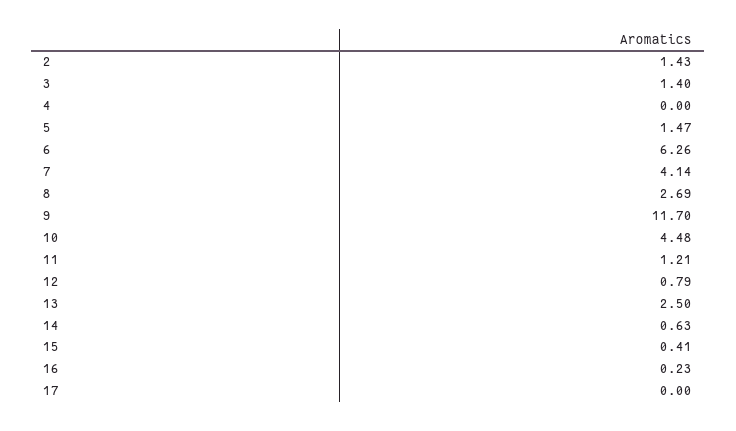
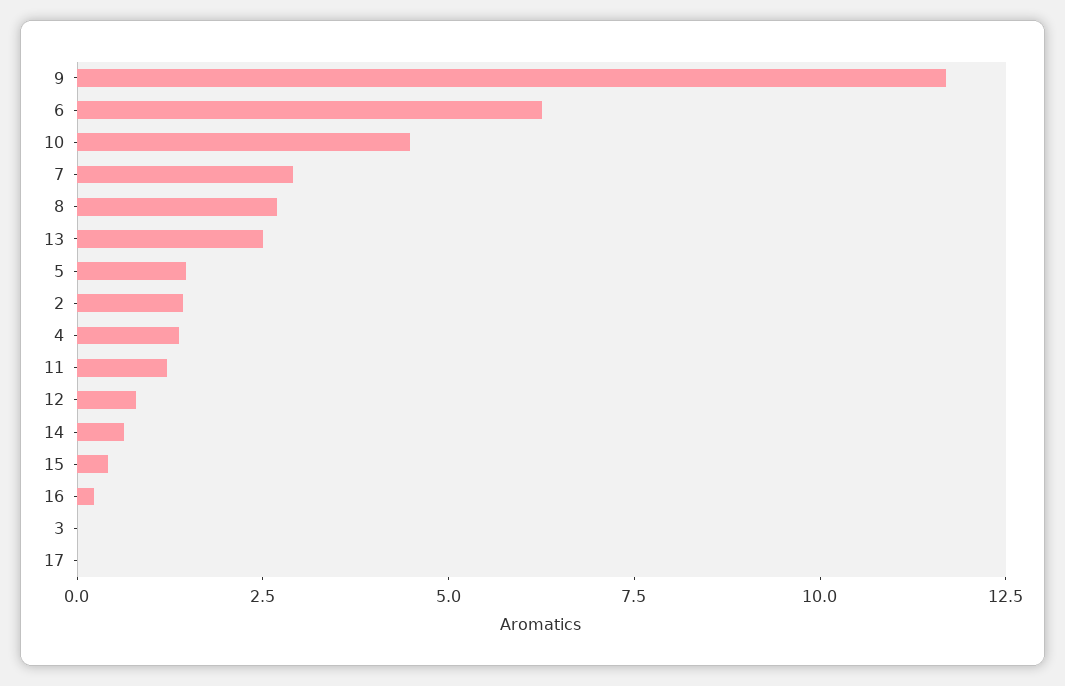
  {
    "2": 1.43,
-   "3": 1.4,
+   "3": 0,
-   "4": 0,
+   "4": 1.5,
    "5": 1.47,
    "6": 6.26,
-   "7": 4.14,
+   "7": 3,
    "8": 2.69,
    "9": 11.7,
    "10": 4.48,
    "11": 1.21,
    "12": 0.79,
    "13": 2.5,
    "14": 0.63,
    "15": 0.41,
    "16": 0.23,
    "17": 0
  }

